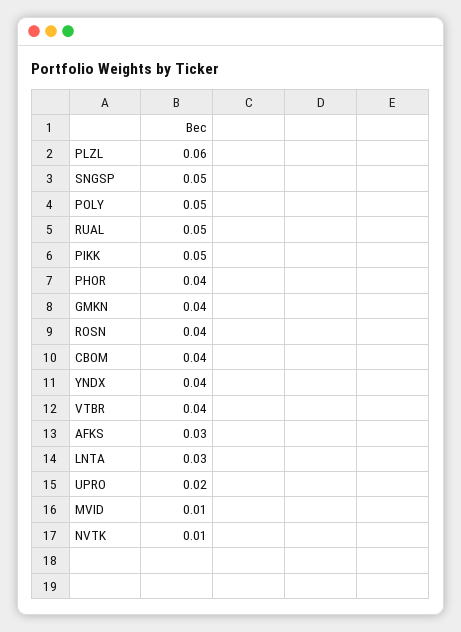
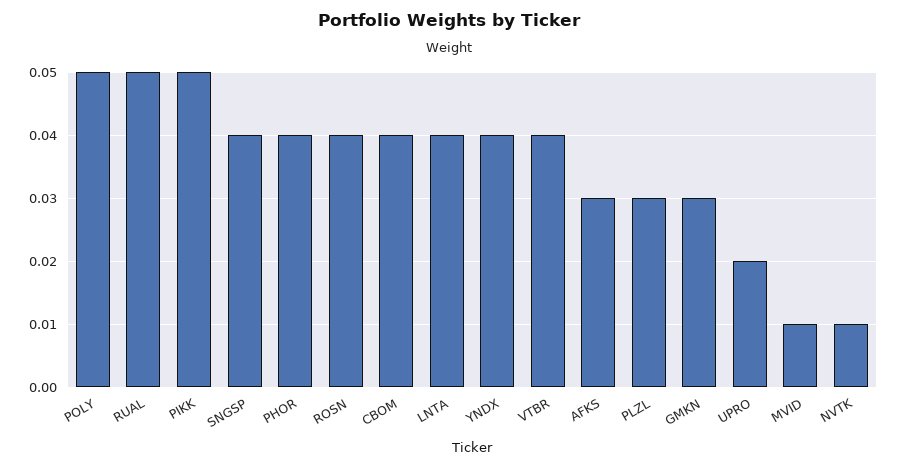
  {
-   "PLZL": 0.06,
+   "PLZL": 0.03,
-   "SNGSP": 0.05,
+   "SNGSP": 0.04,
    "POLY": 0.05,
    "RUAL": 0.05,
    "PIKK": 0.05,
    "PHOR": 0.04,
-   "GMKN": 0.04,
+   "GMKN": 0.03,
    "ROSN": 0.04,
    "CBOM": 0.04,
    "YNDX": 0.04,
    "VTBR": 0.04,
    "AFKS": 0.03,
-   "LNTA": 0.03,
+   "LNTA": 0.04,
    "UPRO": 0.02,
    "MVID": 0.01,
    "NVTK": 0.01
  }

